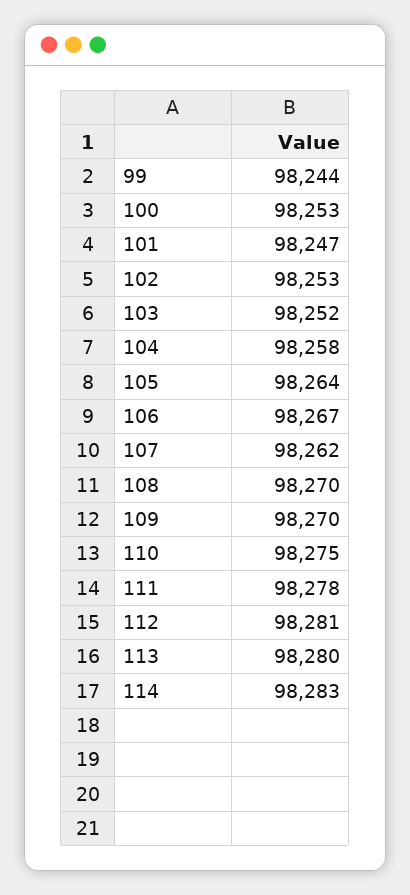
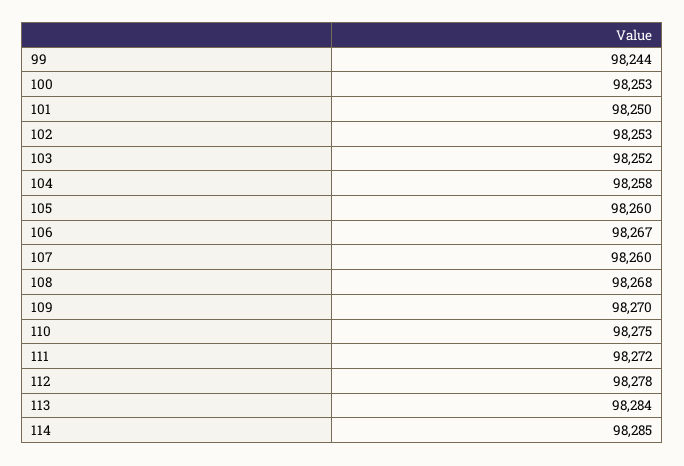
  {
    "99": 98244,
    "100": 98253,
-   "101": 98247,
+   "101": 98250,
    "102": 98253,
    "103": 98252,
    "104": 98258,
-   "105": 98264,
+   "105": 98260,
    "106": 98267,
-   "107": 98262,
+   "107": 98260,
-   "108": 98270,
+   "108": 98268,
    "109": 98270,
    "110": 98275,
-   "111": 98278,
+   "111": 98272,
-   "112": 98281,
+   "112": 98278,
-   "113": 98280,
+   "113": 98284,
-   "114": 98283
+   "114": 98285
  }

